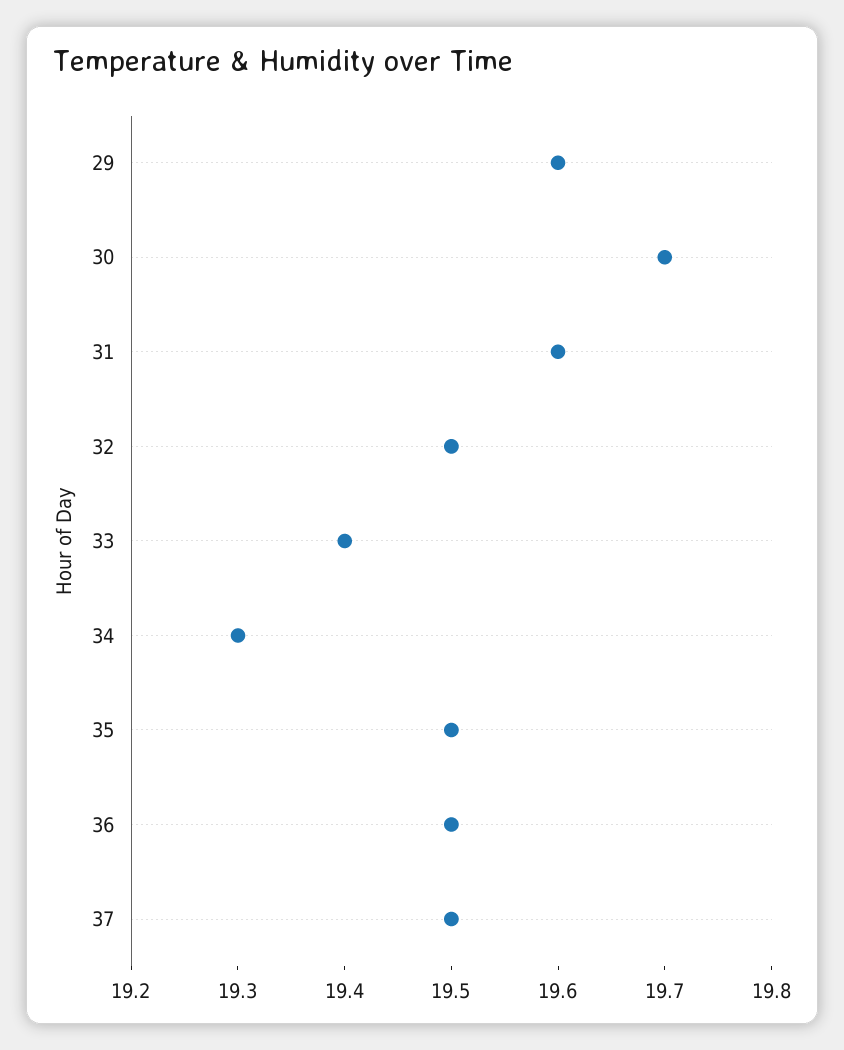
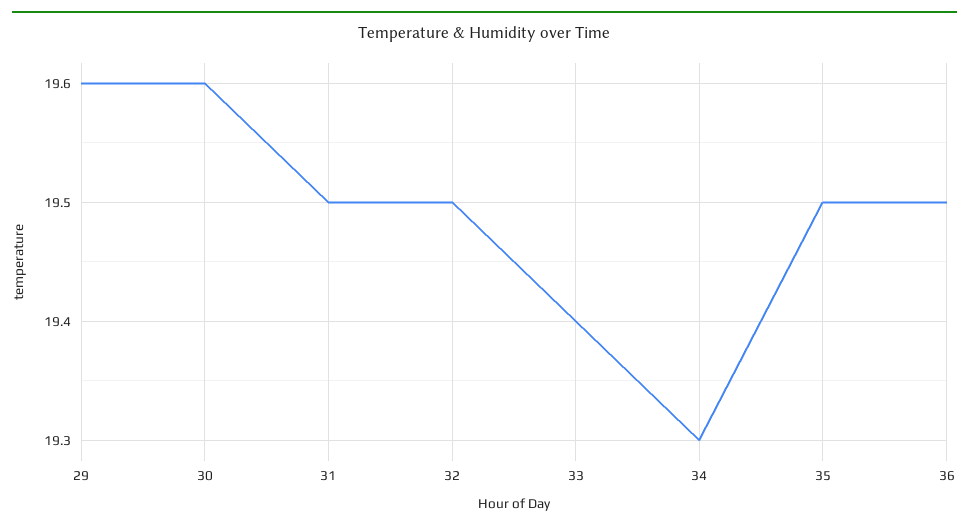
  {
    "29": 19.6,
-   "30": 19.7,
+   "30": 19.6,
-   "31": 19.6,
+   "31": 19.5,
    "32": 19.5,
    "33": 19.4,
    "34": 19.3,
    "35": 19.5,
-   "36": 19.5,
+   "36": 19.5
-   "37": 19.5
  }

